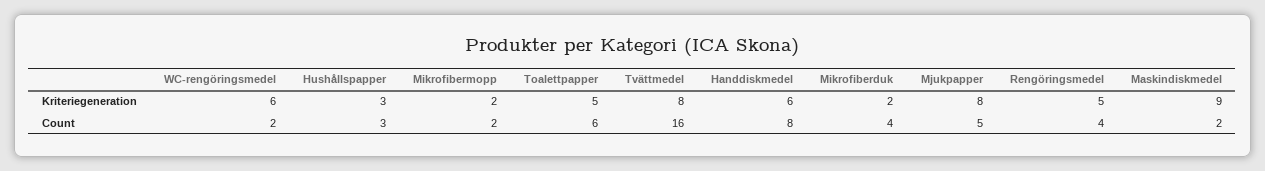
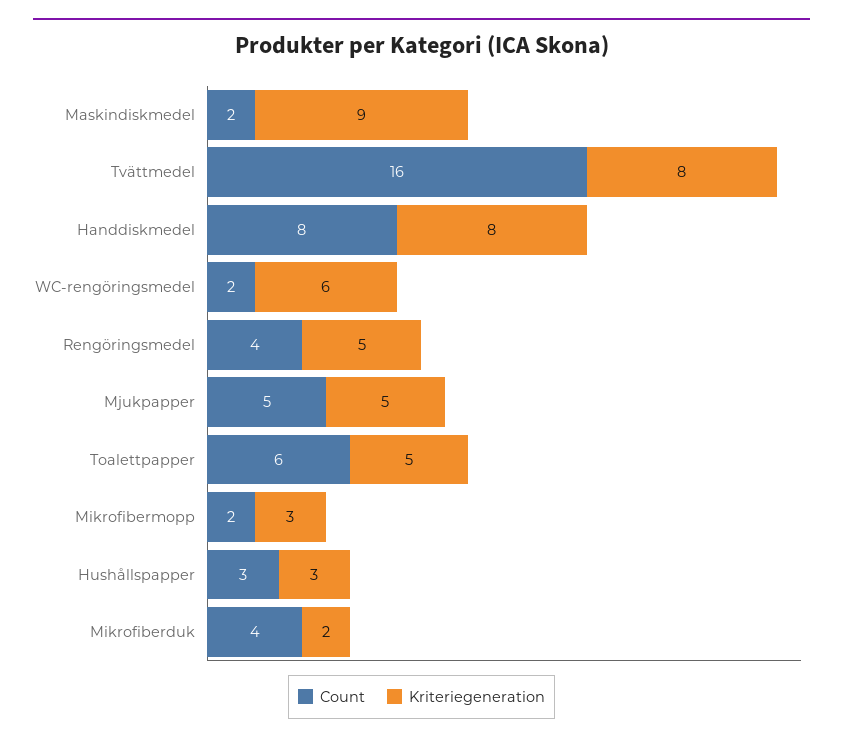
  {
    "Kriteriegeneration": {
      "WC-rengöringsmedel": 6,
      "Hushållspapper": 3,
-     "Mikrofibermopp": 2,
+     "Mikrofibermopp": 3,
      "Toalettpapper": 5,
      "Tvättmedel": 8,
-     "Handdiskmedel": 6,
+     "Handdiskmedel": 8,
      "Mikrofiberduk": 2,
-     "Mjukpapper": 8,
+     "Mjukpapper": 5,
      "Rengöringsmedel": 5,
      "Maskindiskmedel": 9
    },
    "Count": {
      "WC-rengöringsmedel": 2,
      "Hushållspapper": 3,
      "Mikrofibermopp": 2,
      "Toalettpapper": 6,
      "Tvättmedel": 16,
      "Handdiskmedel": 8,
      "Mikrofiberduk": 4,
      "Mjukpapper": 5,
      "Rengöringsmedel": 4,
      "Maskindiskmedel": 2
    }
  }

